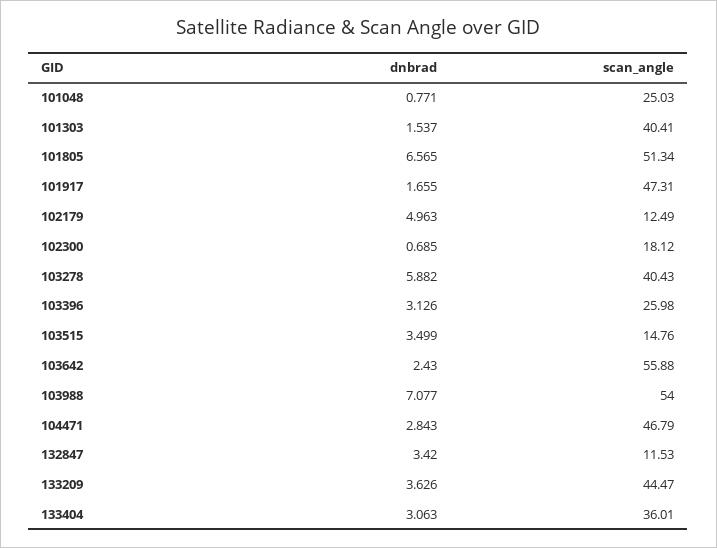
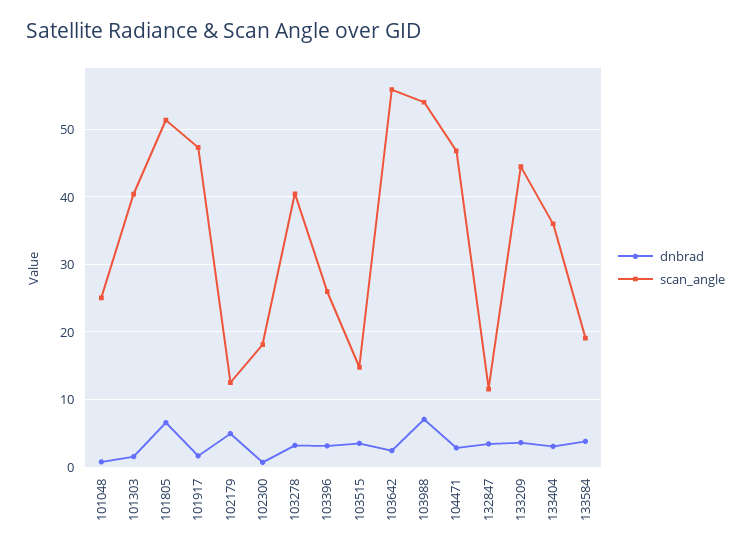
  {
    "dnbrad": {
      "101048": 0.771,
      "101303": 1.537,
      "101805": 6.565,
      "101917": 1.655,
      "102179": 4.963,
      "102300": 0.685,
-     "103278": 5.882,
+     "103278": 3,
      "103396": 3.126,
      "103515": 3.499,
      "103642": 2.43,
      "103988": 7.077,
      "104471": 2.843,
      "132847": 3.42,
      "133209": 3.626,
-     "133404": 3.063
+     "133404": 3.063,
+     "133584": 4
    },
    "scan_angle": {
      "101048": 25.03,
      "101303": 40.41,
      "101805": 51.34,
      "101917": 47.31,
      "102179": 12.49,
      "102300": 18.12,
      "103278": 40.43,
      "103396": 25.98,
      "103515": 14.76,
      "103642": 55.88,
      "103988": 54,
      "104471": 46.79,
      "132847": 11.53,
      "133209": 44.47,
-     "133404": 36.01
+     "133404": 36.01,
+     "133584": 19
    }
  }

